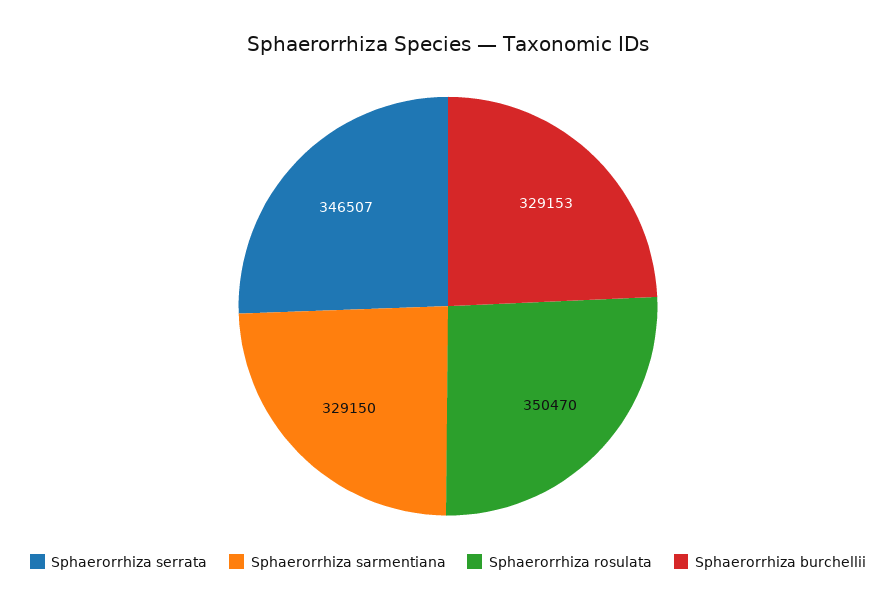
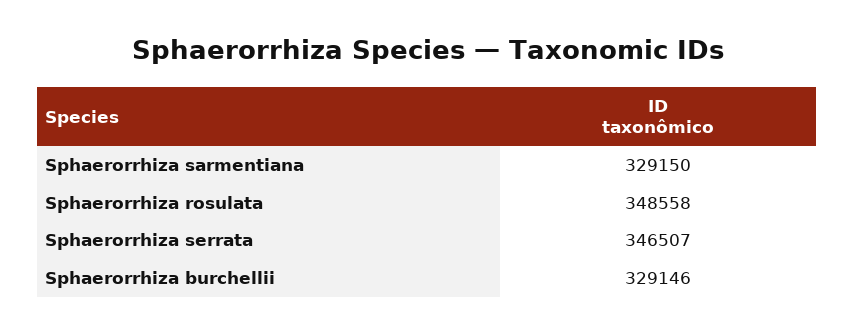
  {
    "Sphaerorrhiza serrata": 346507,
    "Sphaerorrhiza sarmentiana": 329150,
-   "Sphaerorrhiza rosulata": 350470,
+   "Sphaerorrhiza rosulata": 348558,
-   "Sphaerorrhiza burchellii": 329153
+   "Sphaerorrhiza burchellii": 329146
  }

